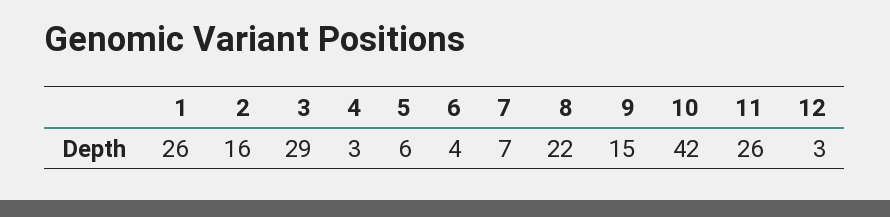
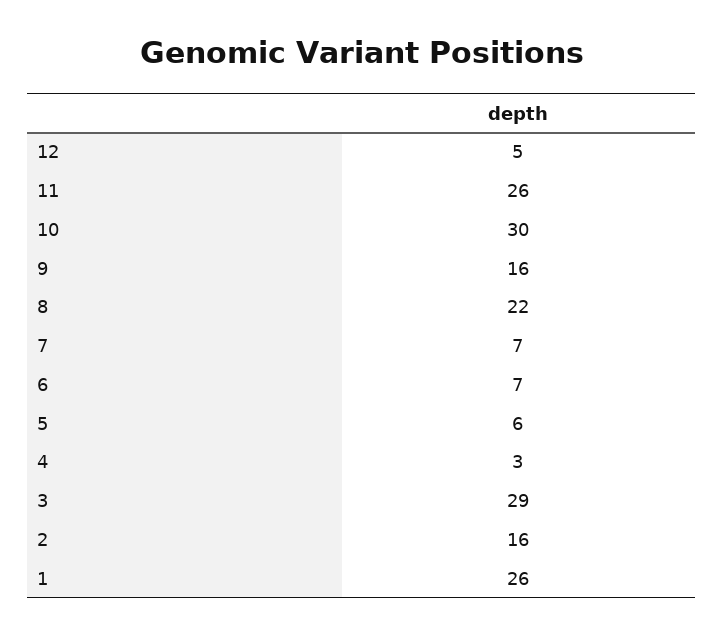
  {
    "1": 26,
    "2": 16,
    "3": 29,
    "4": 3,
    "5": 6,
-   "6": 4,
+   "6": 7,
    "7": 7,
    "8": 22,
-   "9": 15,
+   "9": 16,
-   "10": 42,
+   "10": 30,
    "11": 26,
-   "12": 3
+   "12": 5
  }

